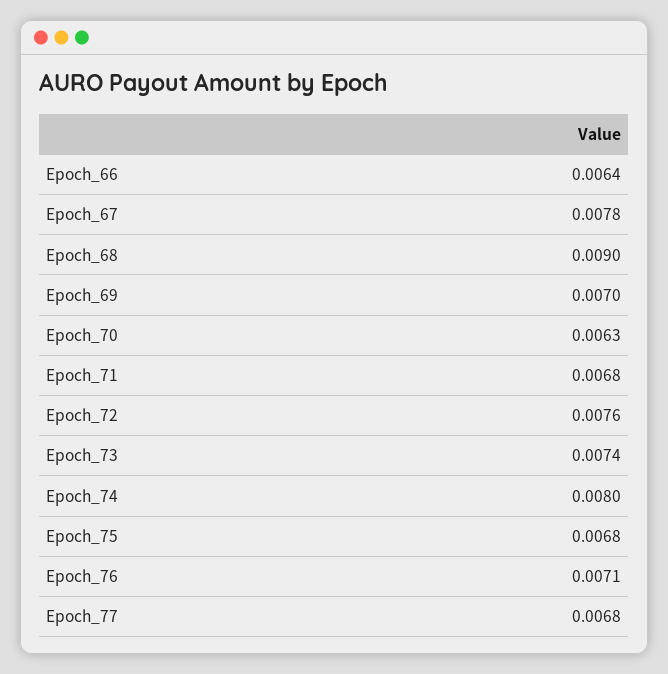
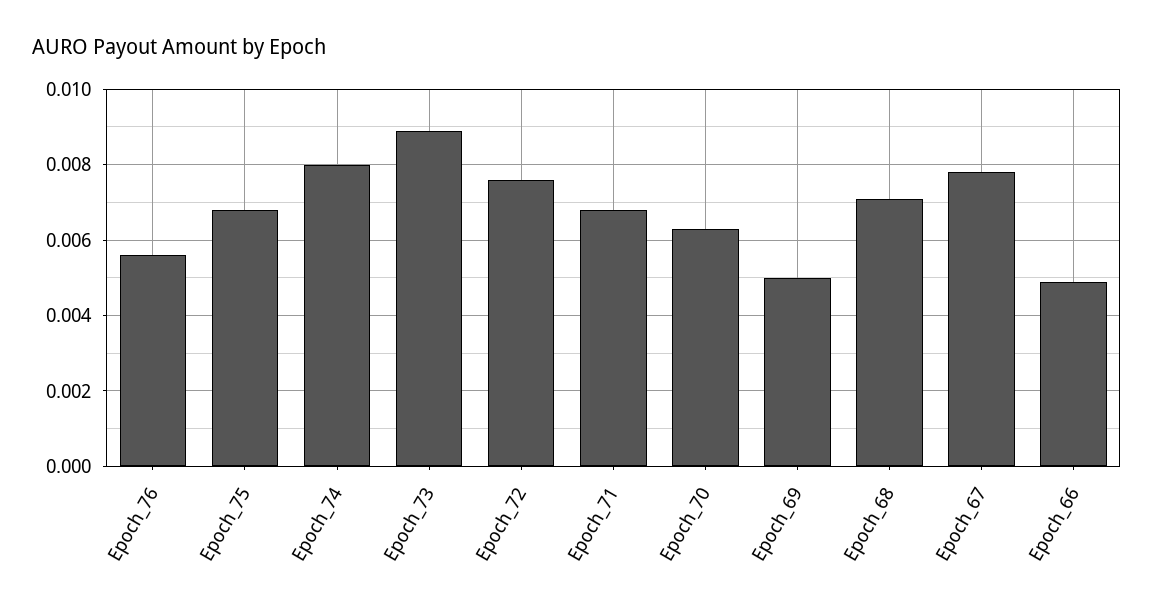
  {
-   "Epoch_66": 0.0064,
+   "Epoch_66": 0.005,
    "Epoch_67": 0.0078,
-   "Epoch_68": 0.009,
+   "Epoch_68": 0.007,
-   "Epoch_69": 0.007,
+   "Epoch_69": 0.005,
    "Epoch_70": 0.0063,
    "Epoch_71": 0.0068,
    "Epoch_72": 0.0076,
-   "Epoch_73": 0.0074,
+   "Epoch_73": 0.009,
    "Epoch_74": 0.008,
    "Epoch_75": 0.0068,
-   "Epoch_76": 0.0071,
+   "Epoch_76": 0.0055
-   "Epoch_77": 0.0068
  }

